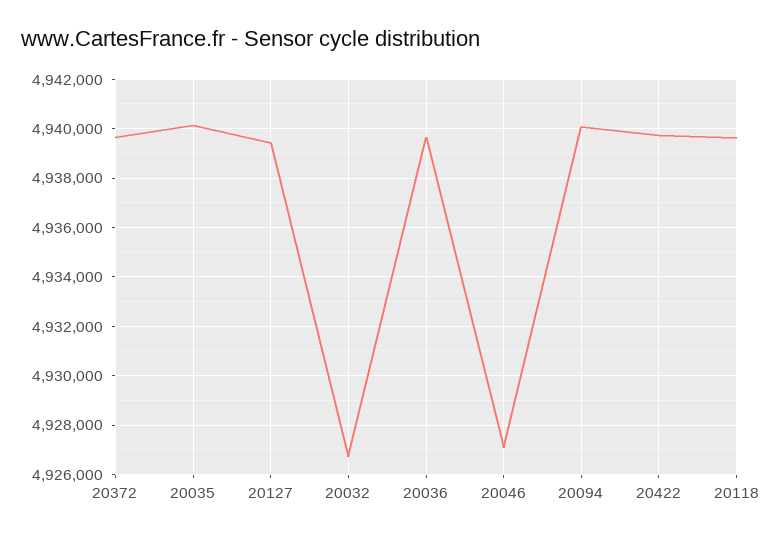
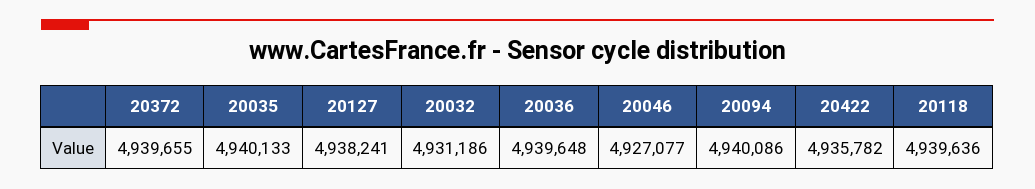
  {
    "20372": 4939655,
    "20035": 4940133,
-   "20127": 4939500,
+   "20127": 4938241,
-   "20032": 4926750,
+   "20032": 4931186,
    "20036": 4939648,
    "20046": 4927077,
    "20094": 4940086,
-   "20422": 4939750,
+   "20422": 4935782,
    "20118": 4939636
  }

